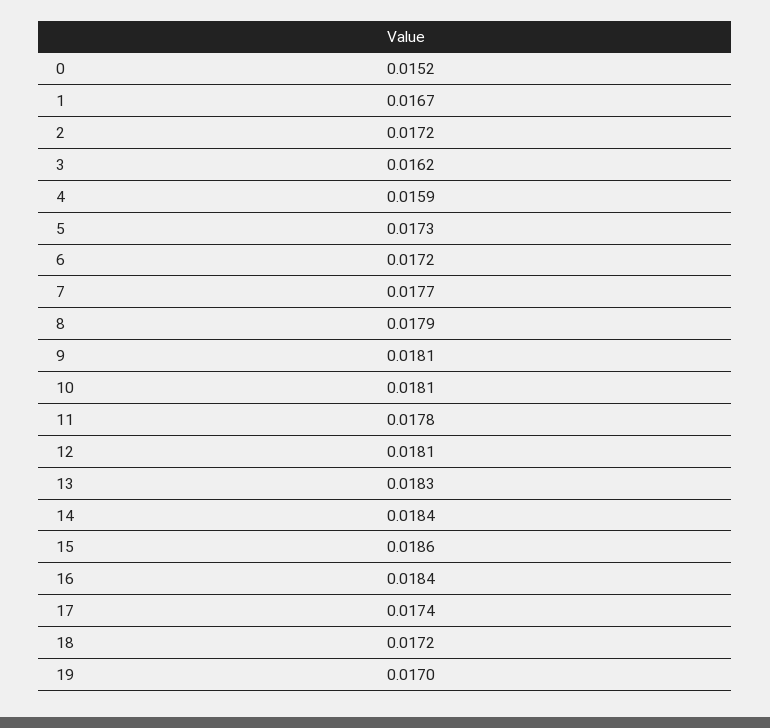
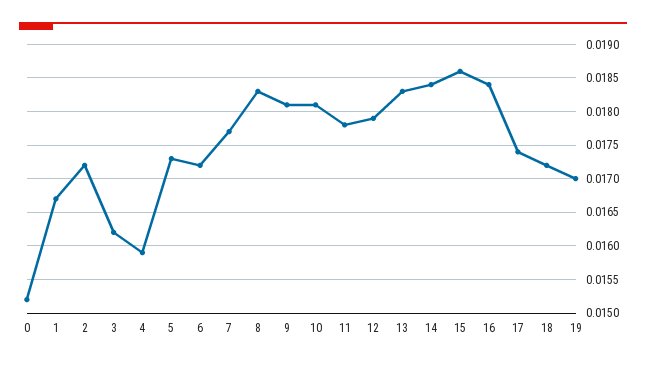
  {
    "0": 0.0152,
    "1": 0.0167,
    "2": 0.0172,
    "3": 0.0162,
    "4": 0.0159,
    "5": 0.0173,
    "6": 0.0172,
    "7": 0.0177,
-   "8": 0.0179,
+   "8": 0.0183,
    "9": 0.0181,
    "10": 0.0181,
    "11": 0.0178,
-   "12": 0.0181,
+   "12": 0.0179,
    "13": 0.0183,
    "14": 0.0184,
    "15": 0.0186,
    "16": 0.0184,
    "17": 0.0174,
    "18": 0.0172,
    "19": 0.017
  }

